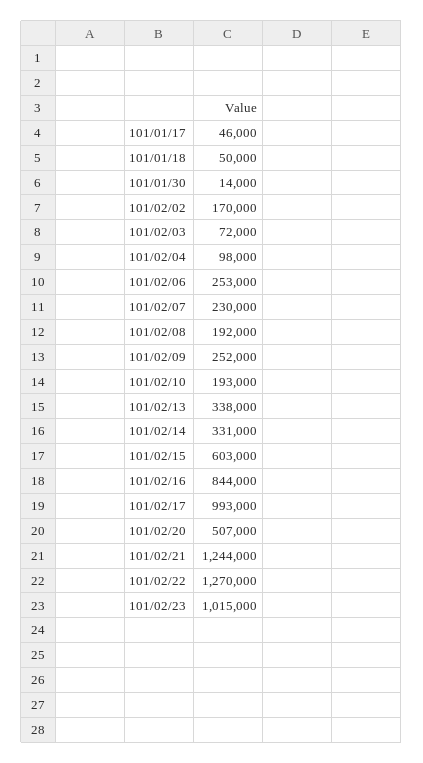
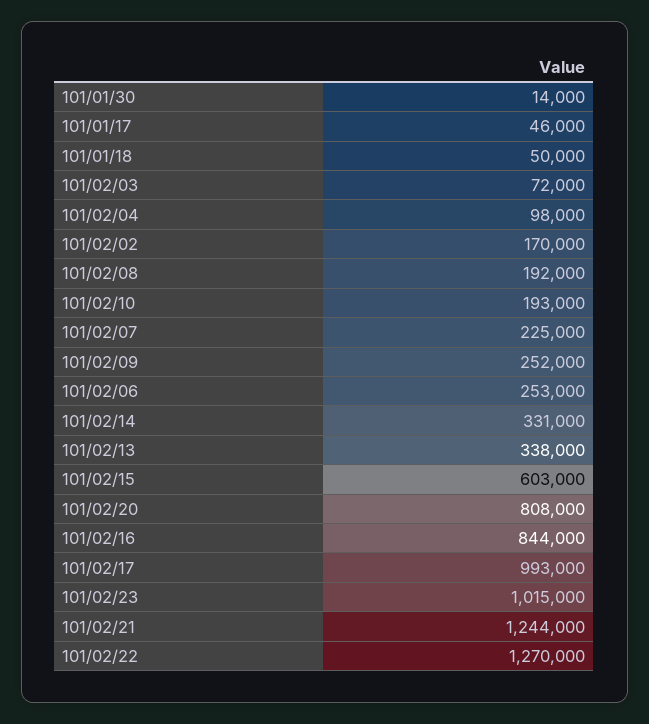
  {
    "101/01/17": 46000,
    "101/01/18": 50000,
    "101/01/30": 14000,
    "101/02/02": 170000,
    "101/02/03": 72000,
    "101/02/04": 98000,
    "101/02/06": 253000,
-   "101/02/07": 230000,
+   "101/02/07": 225000,
    "101/02/08": 192000,
    "101/02/09": 252000,
    "101/02/10": 193000,
    "101/02/13": 338000,
    "101/02/14": 331000,
    "101/02/15": 603000,
    "101/02/16": 844000,
    "101/02/17": 993000,
-   "101/02/20": 507000,
+   "101/02/20": 808000,
    "101/02/21": 1244000,
    "101/02/22": 1270000,
    "101/02/23": 1015000
  }

